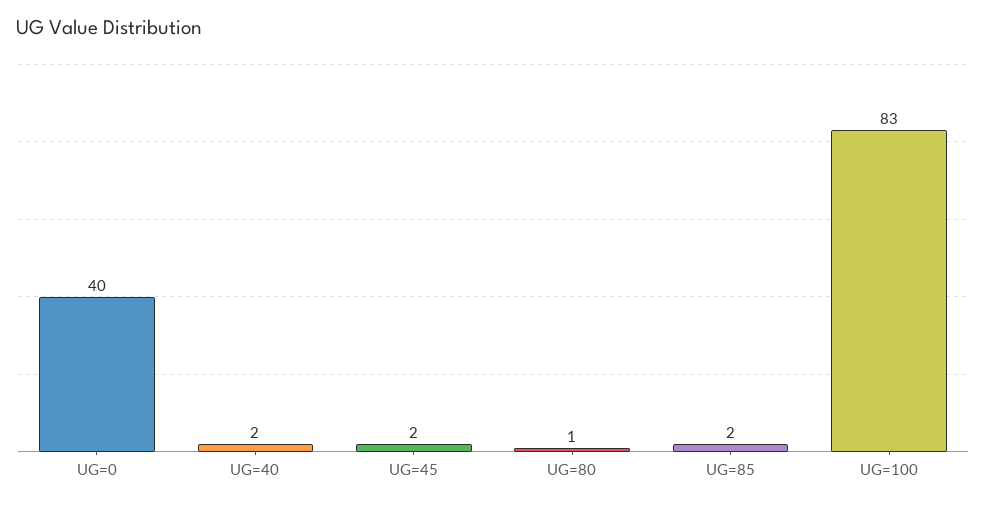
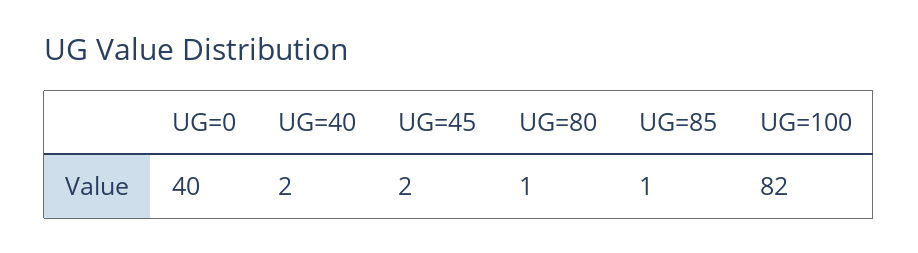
  {
    "UG=0": 40,
    "UG=40": 2,
    "UG=45": 2,
    "UG=80": 1,
-   "UG=85": 2,
+   "UG=85": 1,
-   "UG=100": 83
+   "UG=100": 82
  }

